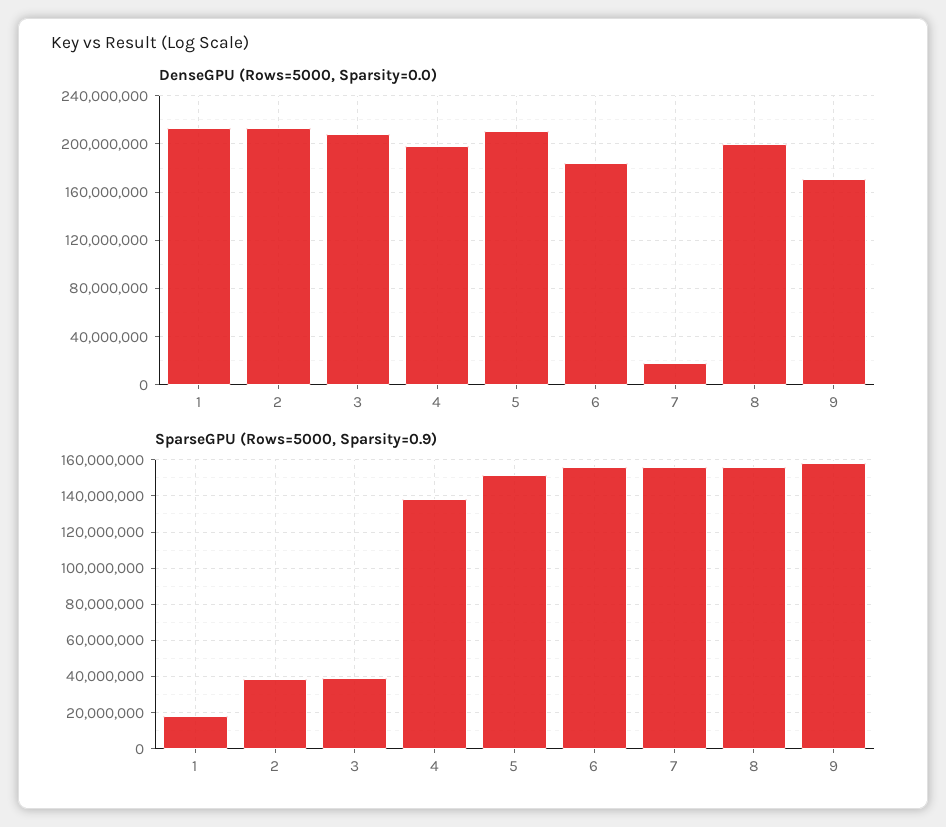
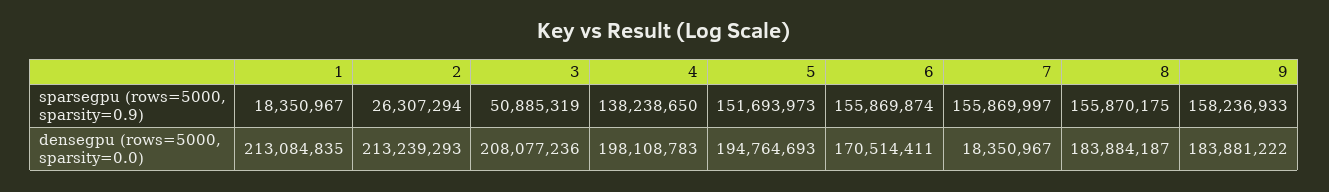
  {
    "DenseGPU (Rows=5000, Sparsity=0.0)": {
      "1": 213084835,
      "2": 213239293,
      "3": 208077236,
      "4": 198108783,
-     "5": 210000000,
+     "5": 194764693,
-     "6": 185000000,
+     "6": 170514411,
      "7": 18350967,
-     "8": 200000000,
+     "8": 183884187,
-     "9": 170000000
+     "9": 183881222
    },
    "SparseGPU (Rows=5000, Sparsity=0.9)": {
      "1": 18350967,
-     "2": 40000000,
+     "2": 26307294,
-     "3": 40000000,
+     "3": 50885319,
      "4": 138238650,
      "5": 151693973,
      "6": 155869874,
      "7": 155869997,
      "8": 155870175,
      "9": 158236933
    }
  }

